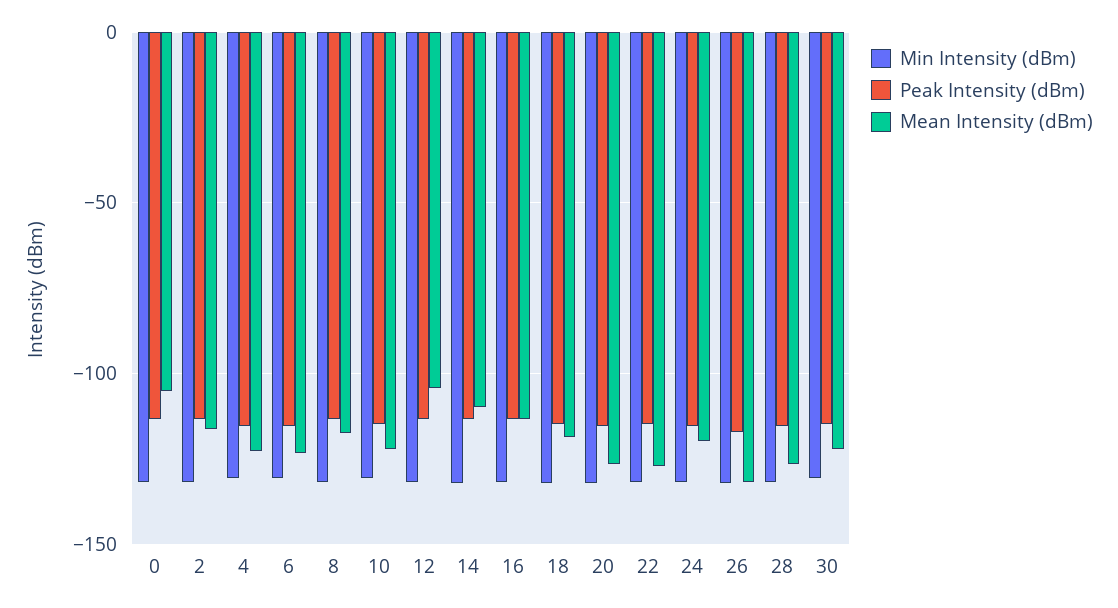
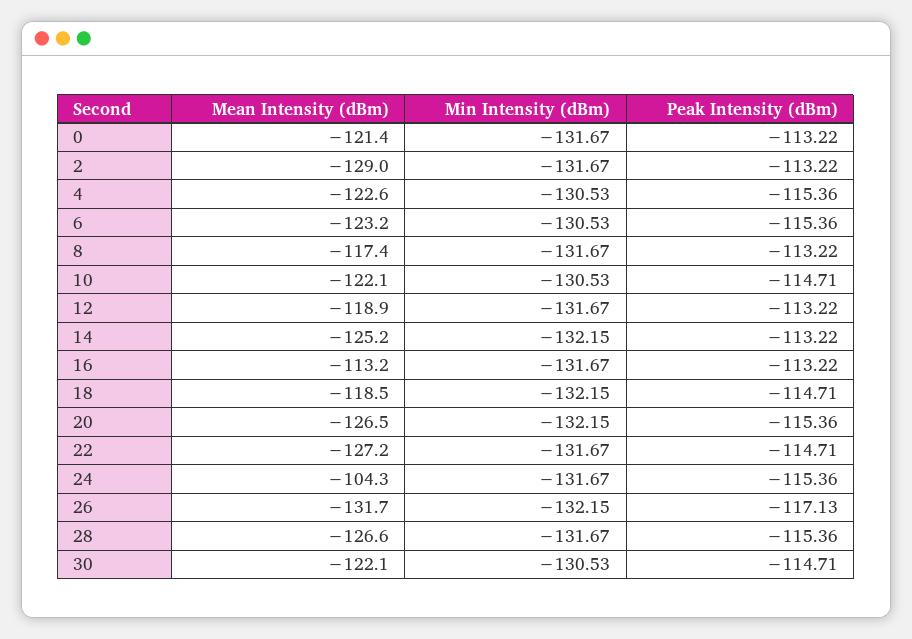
  {
    "Min Intensity (dBm)": {
      "0": -131.67,
      "2": -131.67,
      "4": -130.53,
      "6": -130.53,
      "8": -131.67,
      "10": -130.53,
      "12": -131.67,
      "14": -132.15,
      "16": -131.67,
      "18": -132.15,
      "20": -132.15,
      "22": -131.67,
      "24": -131.67,
      "26": -132.15,
      "28": -131.67,
      "30": -130.53
    },
    "Peak Intensity (dBm)": {
      "0": -113.22,
      "2": -113.22,
      "4": -115.36,
      "6": -115.36,
      "8": -113.22,
      "10": -114.71,
      "12": -113.22,
      "14": -113.22,
      "16": -113.22,
      "18": -114.71,
      "20": -115.36,
      "22": -114.71,
      "24": -115.36,
      "26": -117.13,
      "28": -115.36,
      "30": -114.71
    },
    "Mean Intensity (dBm)": {
-     "0": -105,
+     "0": -121.4,
-     "2": -115,
+     "2": -129,
      "4": -122.6,
      "6": -123.2,
      "8": -117.4,
      "10": -122.1,
-     "12": -105,
+     "12": -118.9,
-     "14": -110,
+     "14": -125.2,
      "16": -113.2,
      "18": -118.5,
      "20": -126.5,
      "22": -127.2,
-     "24": -120,
+     "24": -104.3,
      "26": -131.7,
      "28": -126.6,
      "30": -122.1
    }
  }

